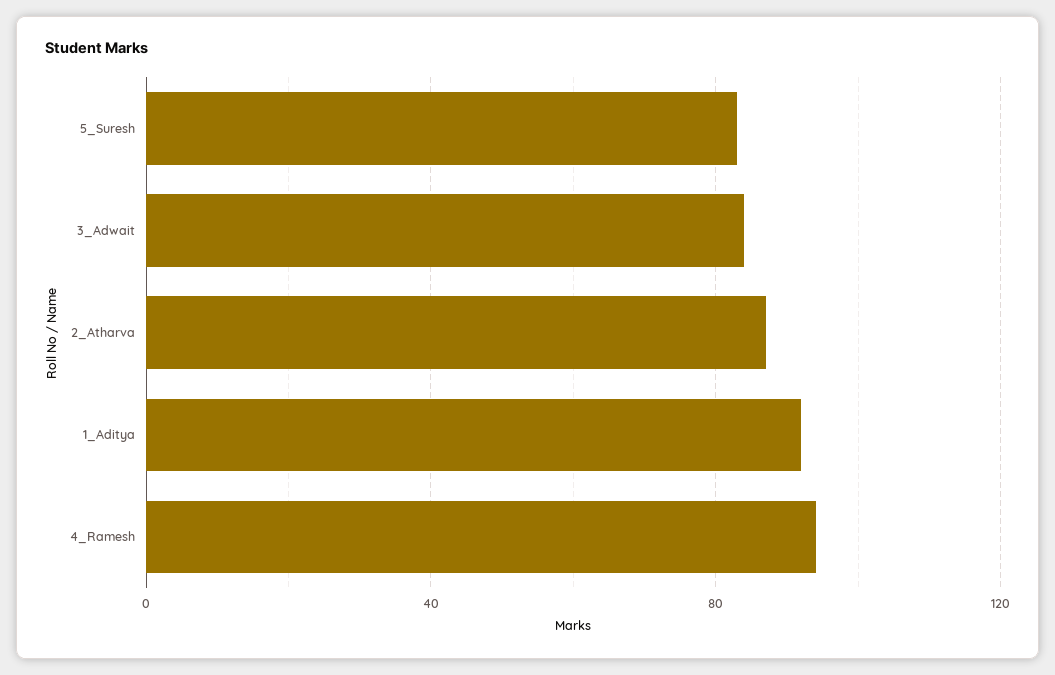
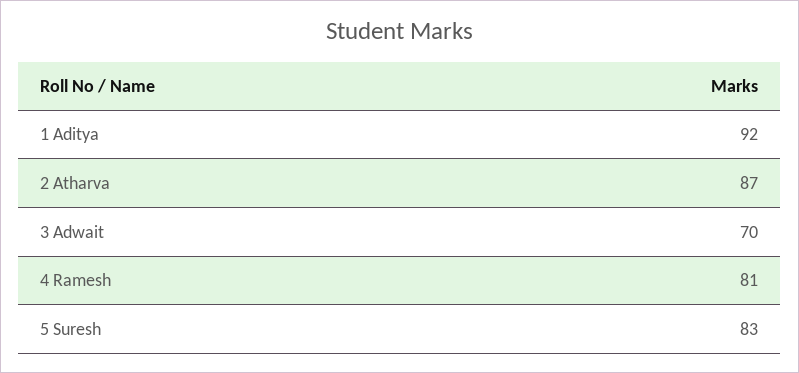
  {
    "5_Suresh": 83,
-   "3_Adwait": 85,
+   "3_Adwait": 70,
    "2_Atharva": 87,
    "1_Aditya": 92,
-   "4_Ramesh": 95
+   "4_Ramesh": 81
  }

